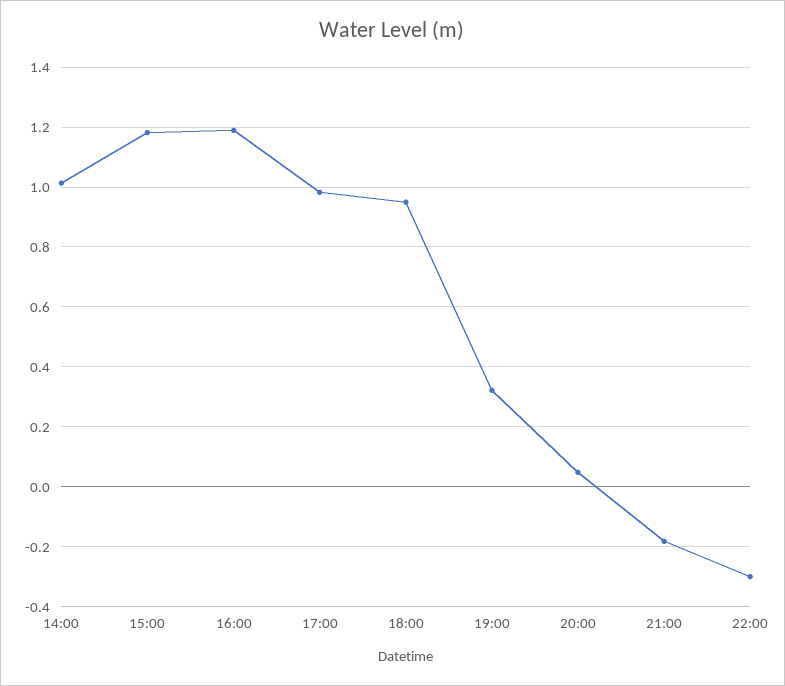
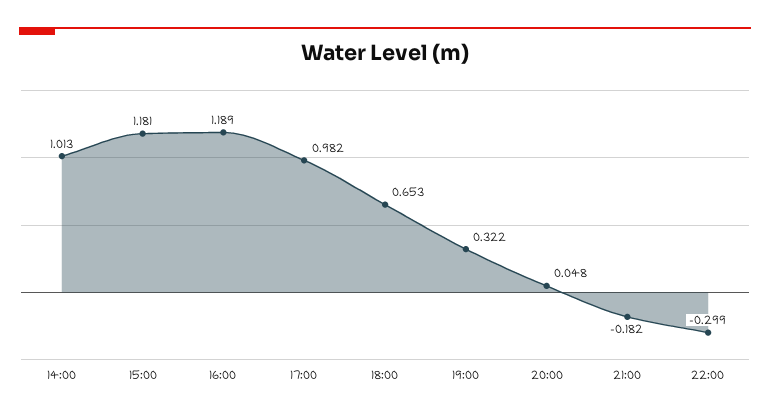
  {
    "14:00": 1.013,
    "15:00": 1.181,
    "16:00": 1.189,
    "17:00": 0.982,
-   "18:00": 0.95,
+   "18:00": 0.653,
    "19:00": 0.322,
    "20:00": 0.048,
    "21:00": -0.182,
    "22:00": -0.299
  }

